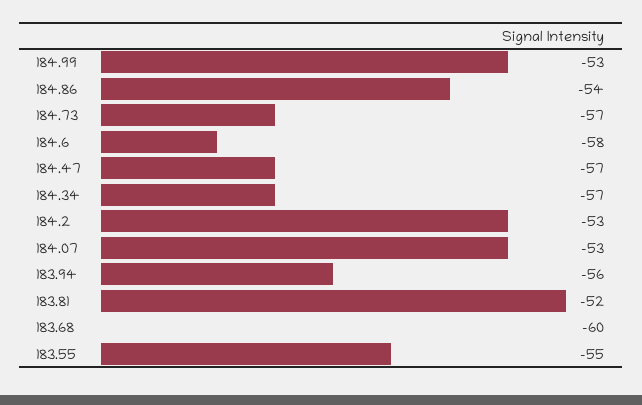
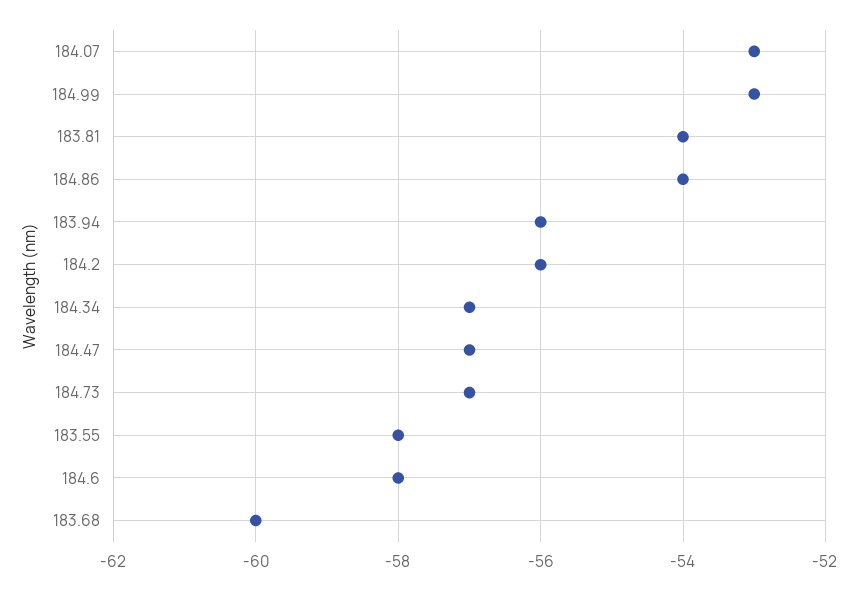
  {
    "184.99": -53,
    "184.86": -54,
    "184.73": -57,
    "184.6": -58,
    "184.47": -57,
    "184.34": -57,
-   "184.2": -53,
+   "184.2": -56,
    "184.07": -53,
    "183.94": -56,
-   "183.81": -52,
+   "183.81": -54,
    "183.68": -60,
-   "183.55": -55
+   "183.55": -58
  }

